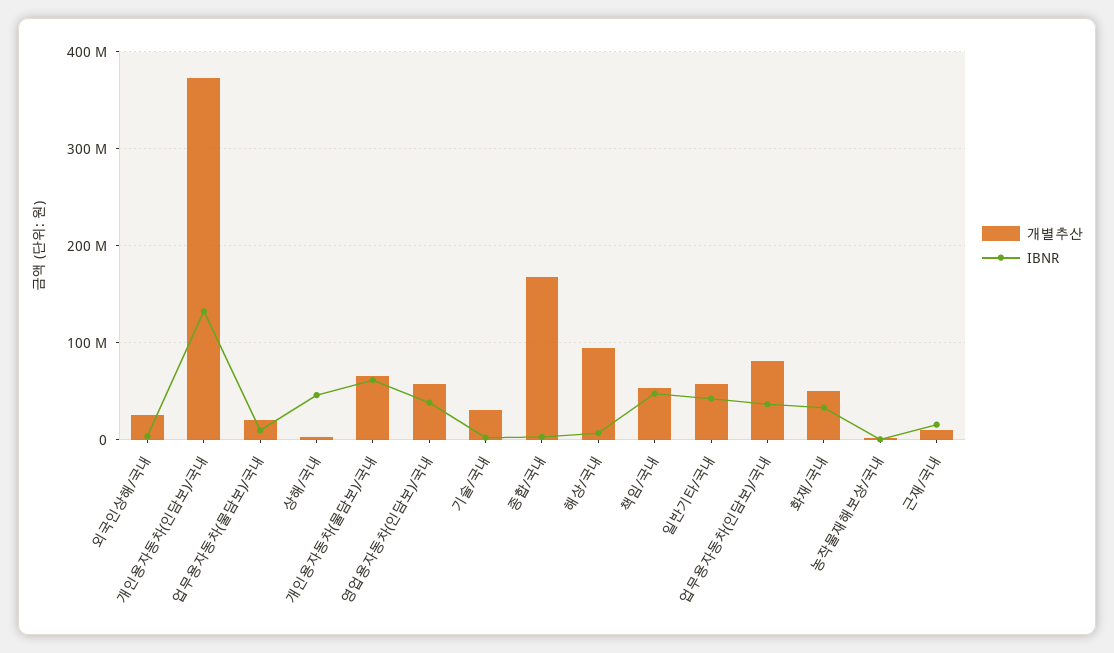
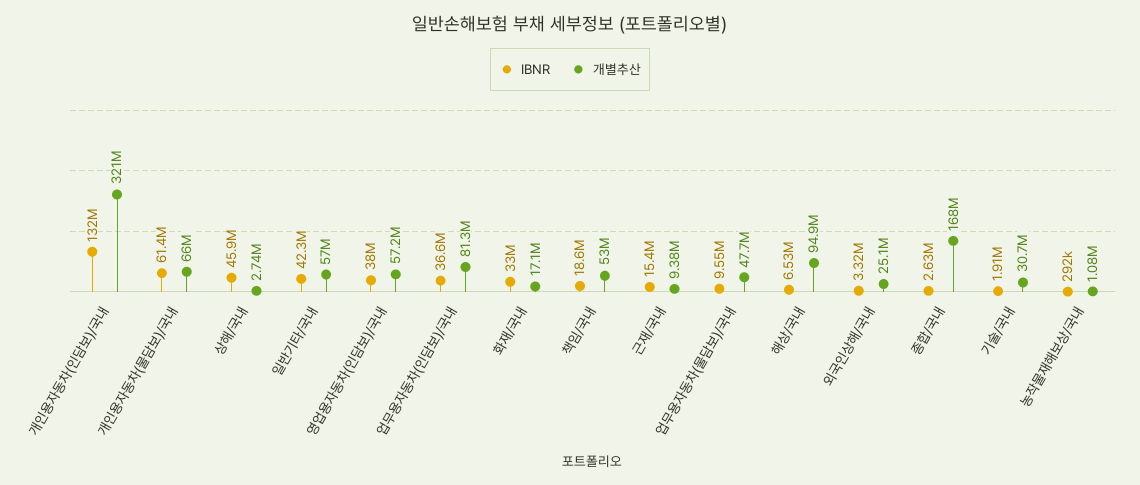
  {
    "개별추산": {
      "외국인상해/국내": 25100000,
-     "개인용자동차(인담보)/국내": 370000000,
+     "개인용자동차(인담보)/국내": 321000000,
-     "업무용자동차(물담보)/국내": 20000000,
+     "업무용자동차(물담보)/국내": 47700000,
      "상해/국내": 2740000,
      "개인용자동차(물담보)/국내": 66000000,
      "영업용자동차(인담보)/국내": 57200000,
      "기술/국내": 30700000,
      "종합/국내": 168000000,
      "해상/국내": 94900000,
      "책임/국내": 53000000,
      "일반기타/국내": 57000000,
      "업무용자동차(인담보)/국내": 81300000,
-     "화재/국내": 50000000,
+     "화재/국내": 17100000,
      "농작물재해보상/국내": 1080000,
      "근재/국내": 9380000
    },
    "IBNR": {
      "외국인상해/국내": 3320000,
      "개인용자동차(인담보)/국내": 132000000,
      "업무용자동차(물담보)/국내": 9550000,
      "상해/국내": 45900000,
      "개인용자동차(물담보)/국내": 61400000,
      "영업용자동차(인담보)/국내": 38000000,
      "기술/국내": 1910000,
      "종합/국내": 2630000,
      "해상/국내": 6530000,
-     "책임/국내": 50000000,
+     "책임/국내": 18600000,
      "일반기타/국내": 42300000,
      "업무용자동차(인담보)/국내": 36600000,
      "화재/국내": 33000000,
      "농작물재해보상/국내": 292000,
      "근재/국내": 15400000
    }
  }

